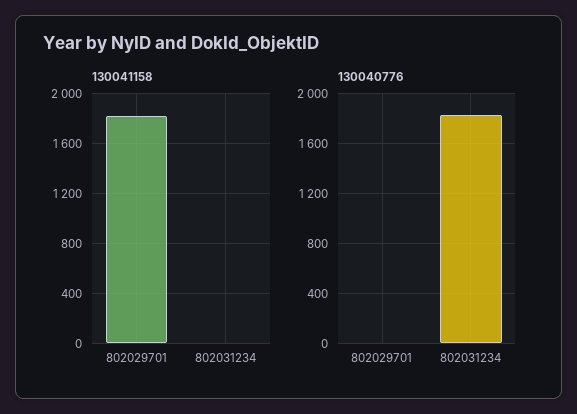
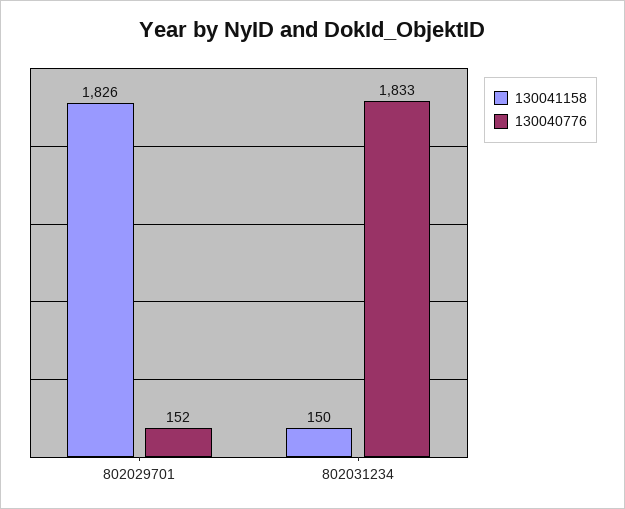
  {
    "130041158": {
      "802029701": 1826,
-     "802031234": 0
+     "802031234": 150
    },
    "130040776": {
-     "802029701": 0,
+     "802029701": 152,
      "802031234": 1833
    }
  }

